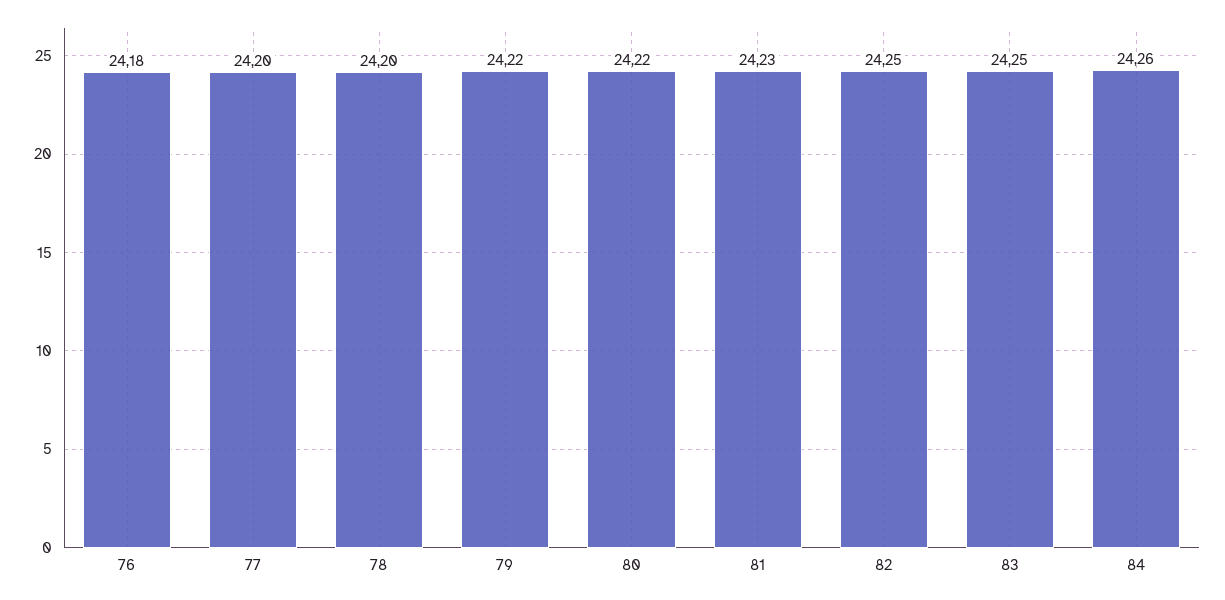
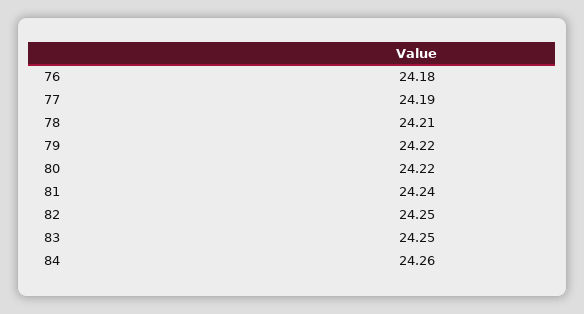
  {
    "76": 24.18,
-   "77": 24.2,
+   "77": 24.19,
-   "78": 24.2,
+   "78": 24.21,
    "79": 24.22,
    "80": 24.22,
-   "81": 24.23,
+   "81": 24.24,
    "82": 24.25,
    "83": 24.25,
    "84": 24.26
  }

